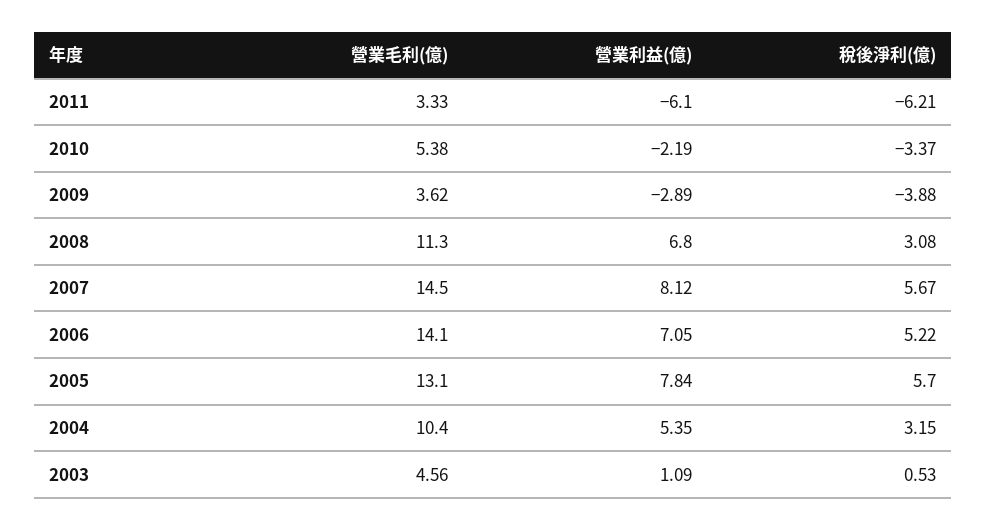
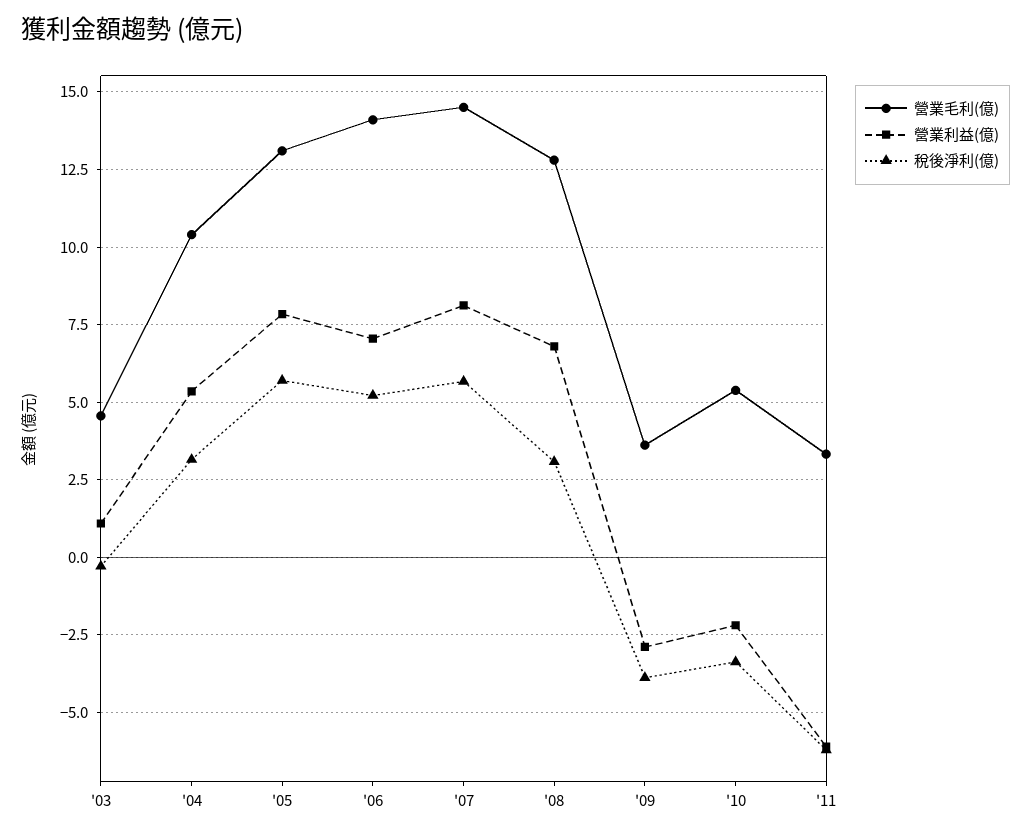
  {
    "營業毛利(億)": {
      "2011": 3.33,
      "2010": 5.38,
      "2009": 3.62,
-     "2008": 11.3,
+     "2008": 12.75,
      "2007": 14.5,
      "2006": 14.1,
      "2005": 13.1,
      "2004": 10.4,
      "2003": 4.56
    },
    "營業利益(億)": {
      "2011": -6.1,
      "2010": -2.19,
      "2009": -2.89,
      "2008": 6.8,
      "2007": 8.12,
      "2006": 7.05,
      "2005": 7.84,
      "2004": 5.35,
      "2003": 1.09
    },
    "稅後淨利(億)": {
      "2011": -6.21,
      "2010": -3.37,
      "2009": -3.88,
      "2008": 3.08,
      "2007": 5.67,
      "2006": 5.22,
      "2005": 5.7,
      "2004": 3.15,
-     "2003": 0.53
+     "2003": -0.25
    }
  }

